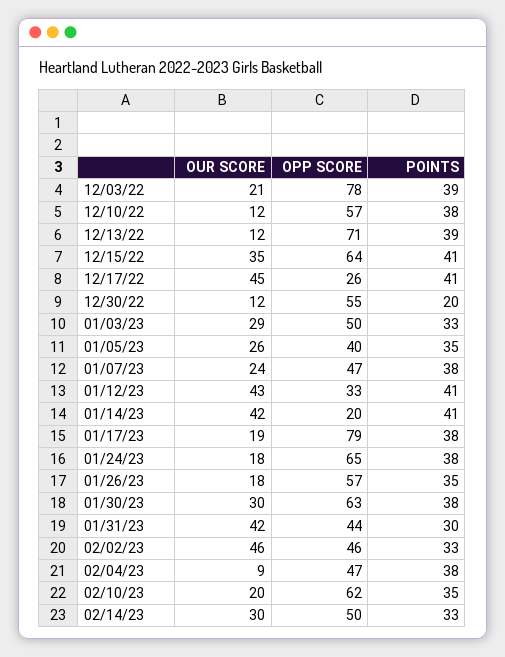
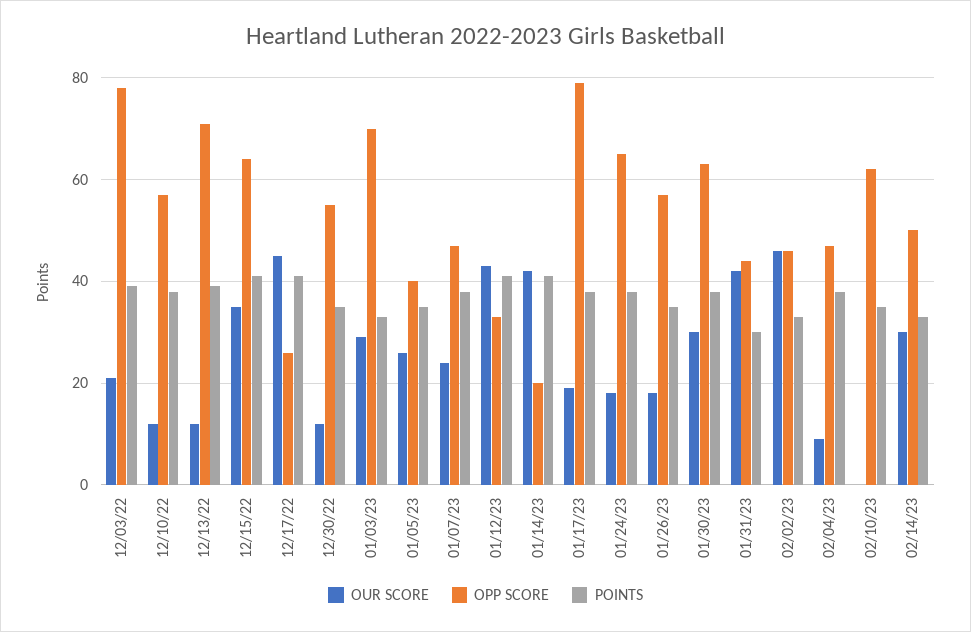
  {
    "OUR SCORE": {
      "12/03/22": 21,
      "12/10/22": 12,
      "12/13/22": 12,
      "12/15/22": 35,
      "12/17/22": 45,
      "12/30/22": 12,
      "01/03/23": 29,
      "01/05/23": 26,
      "01/07/23": 24,
      "01/12/23": 43,
      "01/14/23": 42,
      "01/17/23": 19,
      "01/24/23": 18,
      "01/26/23": 18,
      "01/30/23": 30,
      "01/31/23": 42,
      "02/02/23": 46,
      "02/04/23": 9,
-     "02/10/23": 20,
+     "02/10/23": 0,
      "02/14/23": 30
    },
    "OPP SCORE": {
      "12/03/22": 78,
      "12/10/22": 57,
      "12/13/22": 71,
      "12/15/22": 64,
      "12/17/22": 26,
      "12/30/22": 55,
-     "01/03/23": 50,
+     "01/03/23": 70,
      "01/05/23": 40,
      "01/07/23": 47,
      "01/12/23": 33,
      "01/14/23": 20,
      "01/17/23": 79,
      "01/24/23": 65,
      "01/26/23": 57,
      "01/30/23": 63,
      "01/31/23": 44,
      "02/02/23": 46,
      "02/04/23": 47,
      "02/10/23": 62,
      "02/14/23": 50
    },
    "POINTS": {
      "12/03/22": 39,
      "12/10/22": 38,
      "12/13/22": 39,
      "12/15/22": 41,
      "12/17/22": 41,
-     "12/30/22": 20,
+     "12/30/22": 35,
      "01/03/23": 33,
      "01/05/23": 35,
      "01/07/23": 38,
      "01/12/23": 41,
      "01/14/23": 41,
      "01/17/23": 38,
      "01/24/23": 38,
      "01/26/23": 35,
      "01/30/23": 38,
      "01/31/23": 30,
      "02/02/23": 33,
      "02/04/23": 38,
      "02/10/23": 35,
      "02/14/23": 33
    }
  }

